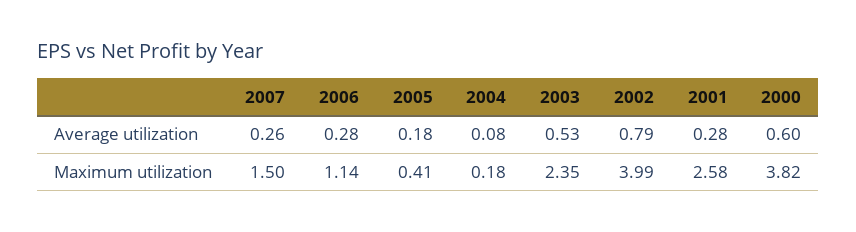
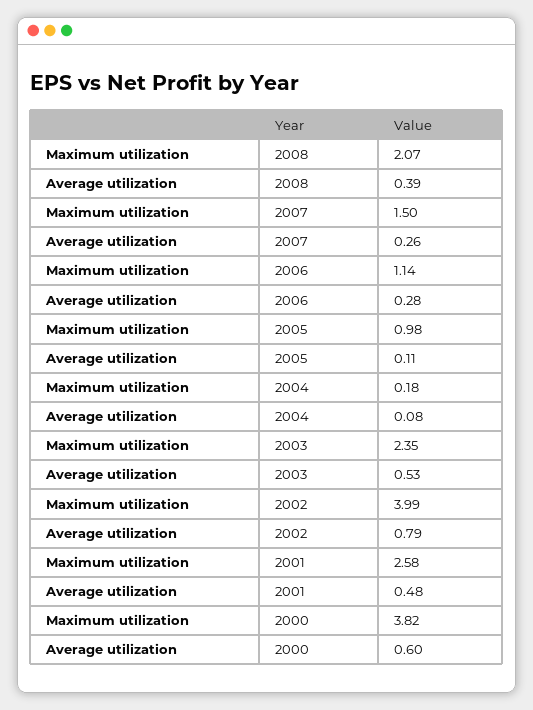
  {
    "2007": {
      "Average utilization": 0.26,
      "Maximum utilization": 1.5
    },
    "2006": {
      "Average utilization": 0.28,
      "Maximum utilization": 1.14
    },
    "2005": {
-     "Average utilization": 0.18,
+     "Average utilization": 0.11,
-     "Maximum utilization": 0.41
+     "Maximum utilization": 0.98
    },
    "2004": {
      "Average utilization": 0.08,
      "Maximum utilization": 0.18
    },
    "2003": {
      "Average utilization": 0.53,
      "Maximum utilization": 2.35
    },
    "2002": {
      "Average utilization": 0.79,
      "Maximum utilization": 3.99
    },
    "2001": {
-     "Average utilization": 0.28,
+     "Average utilization": 0.48,
      "Maximum utilization": 2.58
    },
    "2000": {
      "Average utilization": 0.6,
      "Maximum utilization": 3.82
-   }
+   },
+   "2008": {
+     "Maximum utilization": 2.07,
+     "Average utilization": 0.39
+   }
  }

